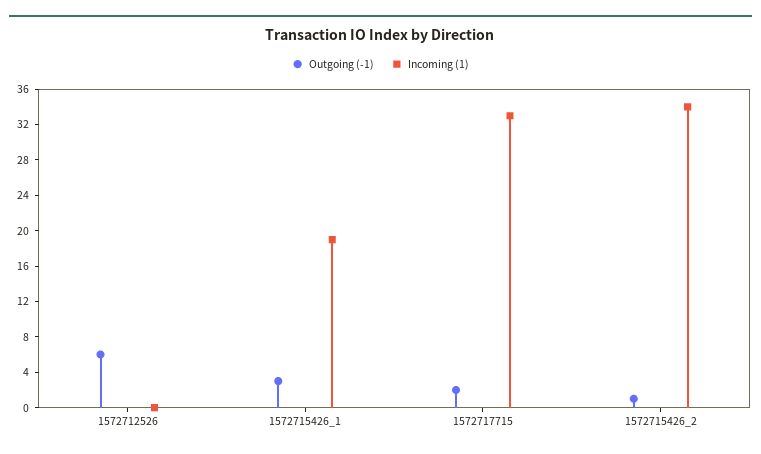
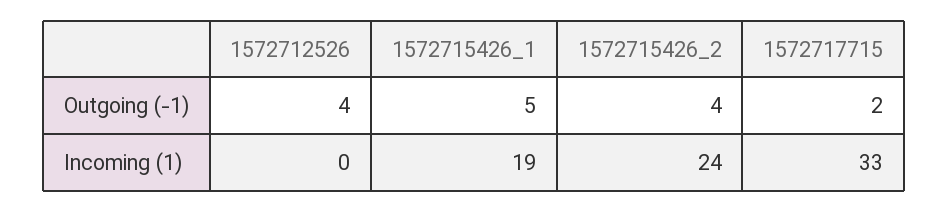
  {
    "Outgoing (-1)": {
-     "1572712526": 6,
+     "1572712526": 4,
-     "1572715426_1": 3,
+     "1572715426_1": 5,
      "1572717715": 2,
-     "1572715426_2": 1
+     "1572715426_2": 4
    },
    "Incoming (1)": {
      "1572712526": 0,
      "1572715426_1": 19,
      "1572717715": 33,
-     "1572715426_2": 34
+     "1572715426_2": 24
    }
  }

